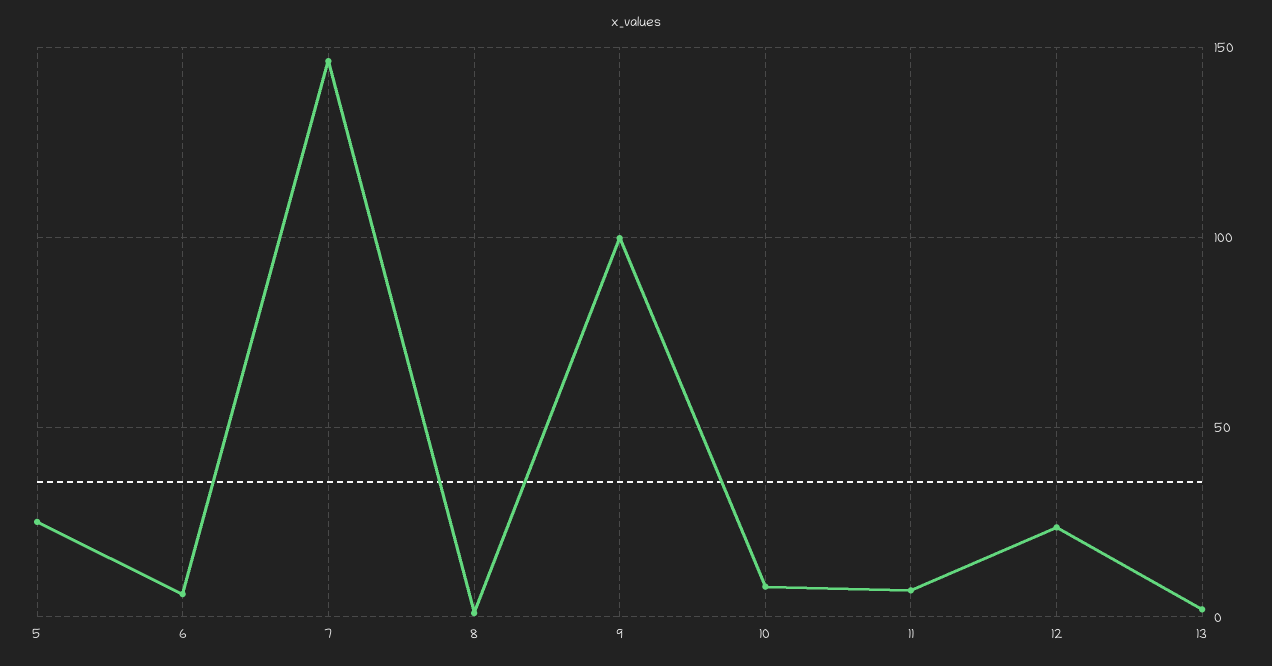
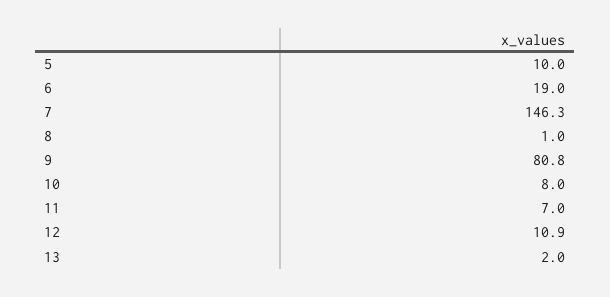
  {
-   "5": 25,
+   "5": 10,
-   "6": 5,
+   "6": 19,
    "7": 146.3,
    "8": 1,
-   "9": 100,
+   "9": 80.8,
    "10": 8,
    "11": 7,
-   "12": 25,
+   "12": 10.9,
    "13": 2
  }

